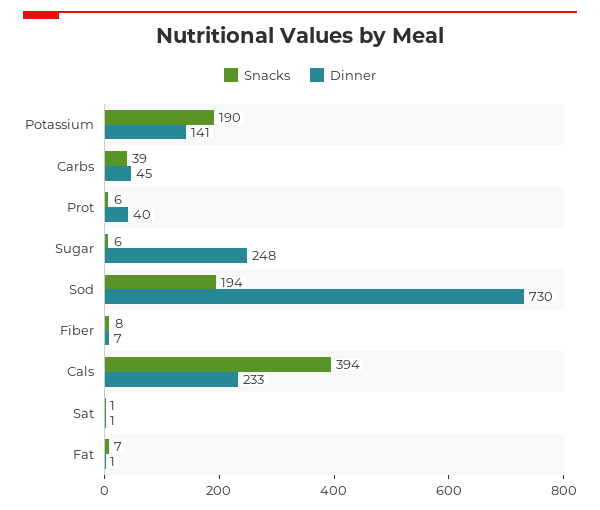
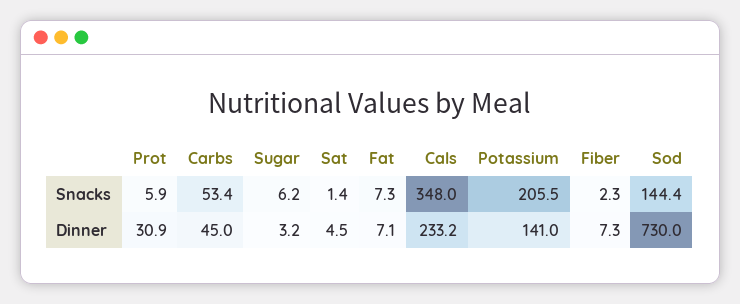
  {
    "Snacks": {
-     "Potassium": 190,
+     "Potassium": 205.5,
-     "Carbs": 39,
+     "Carbs": 53.4,
      "Prot": 5.9,
      "Sugar": 6.2,
-     "Sod": 194,
+     "Sod": 144.4,
-     "Fiber": 8,
+     "Fiber": 2.3,
-     "Cals": 394,
+     "Cals": 348,
      "Sat": 1.4,
      "Fat": 7.3
    },
    "Dinner": {
      "Potassium": 141,
      "Carbs": 45,
-     "Prot": 40,
+     "Prot": 30.9,
-     "Sugar": 248,
+     "Sugar": 3.2,
      "Sod": 730,
      "Fiber": 7.3,
      "Cals": 233.2,
-     "Sat": 1,
+     "Sat": 4.5,
-     "Fat": 1
+     "Fat": 7.1
    }
  }

